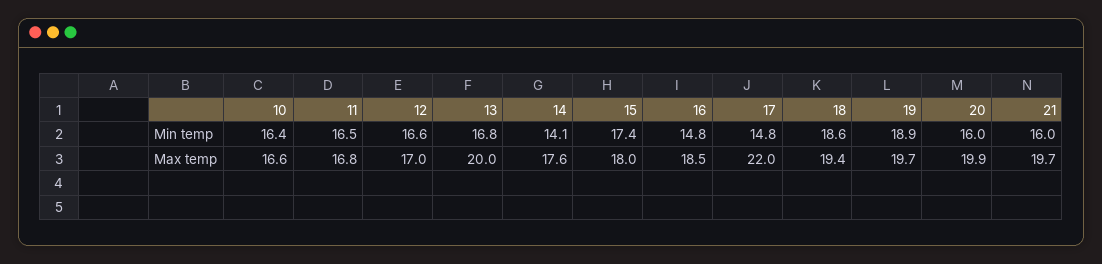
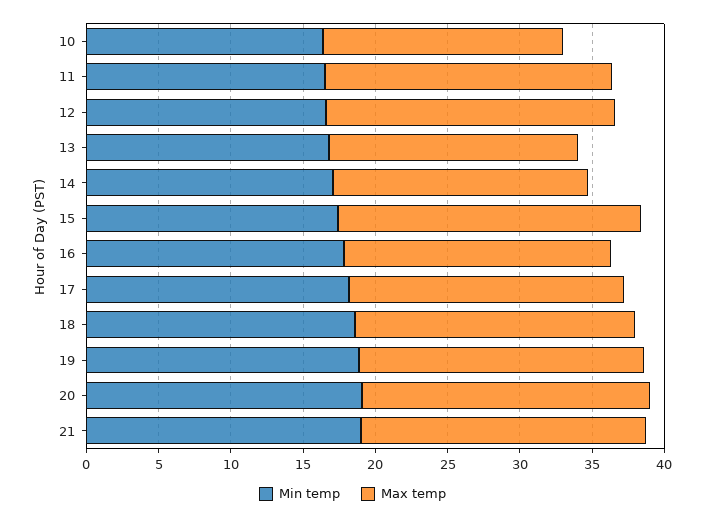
  {
    "Min temp": {
      "10": 16.4,
      "11": 16.5,
      "12": 16.6,
      "13": 16.8,
-     "14": 14.1,
+     "14": 17,
      "15": 17.4,
-     "16": 14.8,
+     "16": 18,
-     "17": 14.8,
+     "17": 18,
      "18": 18.6,
      "19": 18.9,
-     "20": 16,
+     "20": 19,
-     "21": 16
+     "21": 19
    },
    "Max temp": {
      "10": 16.6,
-     "11": 16.8,
+     "11": 20,
-     "12": 17,
+     "12": 20,
-     "13": 20,
+     "13": 17,
      "14": 17.6,
-     "15": 18,
+     "15": 21,
      "16": 18.5,
-     "17": 22,
+     "17": 19,
      "18": 19.4,
      "19": 19.7,
      "20": 19.9,
      "21": 19.7
    }
  }

